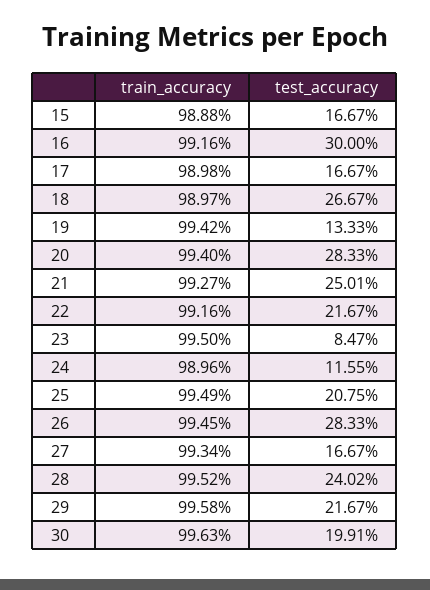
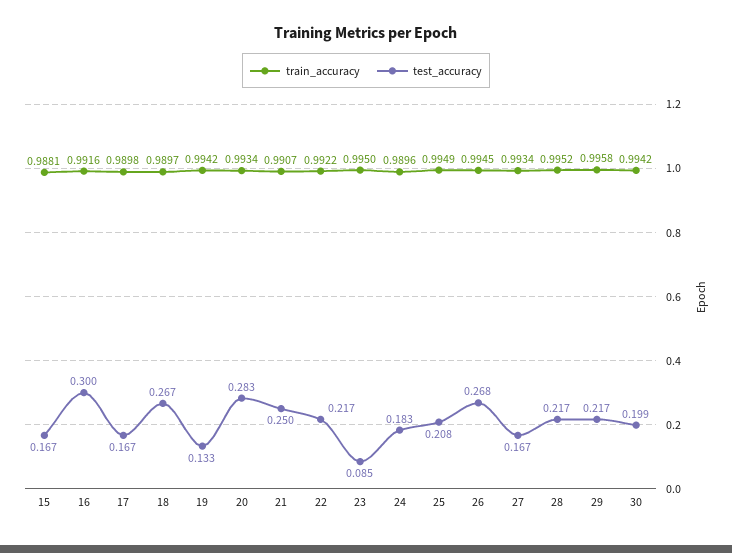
  {
    "train_accuracy": {
-     "15": 0.9888,
+     "15": 0.9881,
      "16": 0.9916,
      "17": 0.9898,
      "18": 0.9897,
      "19": 0.9942,
-     "20": 0.994,
+     "20": 0.9934,
-     "21": 0.9927,
+     "21": 0.9907,
-     "22": 0.9916,
+     "22": 0.9922,
      "23": 0.995,
      "24": 0.9896,
      "25": 0.9949,
      "26": 0.9945,
      "27": 0.9934,
      "28": 0.9952,
      "29": 0.9958,
-     "30": 0.9963
+     "30": 0.9942
    },
    "test_accuracy": {
      "15": 0.1667,
      "16": 0.3,
      "17": 0.1667,
      "18": 0.2667,
      "19": 0.1333,
      "20": 0.2833,
      "21": 0.2501,
      "22": 0.2167,
      "23": 0.0847,
-     "24": 0.1155,
+     "24": 0.183,
      "25": 0.2075,
-     "26": 0.2833,
+     "26": 0.268,
      "27": 0.1667,
-     "28": 0.2402,
+     "28": 0.217,
      "29": 0.2167,
      "30": 0.1991
    }
  }

